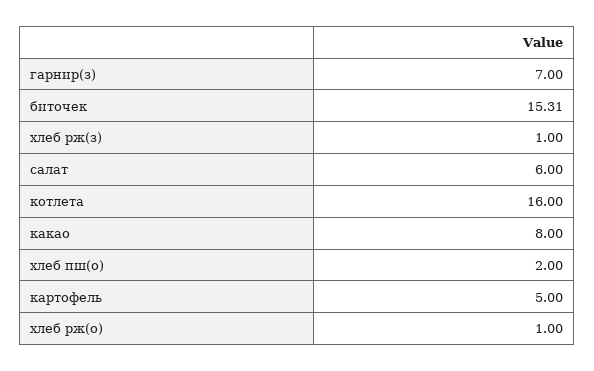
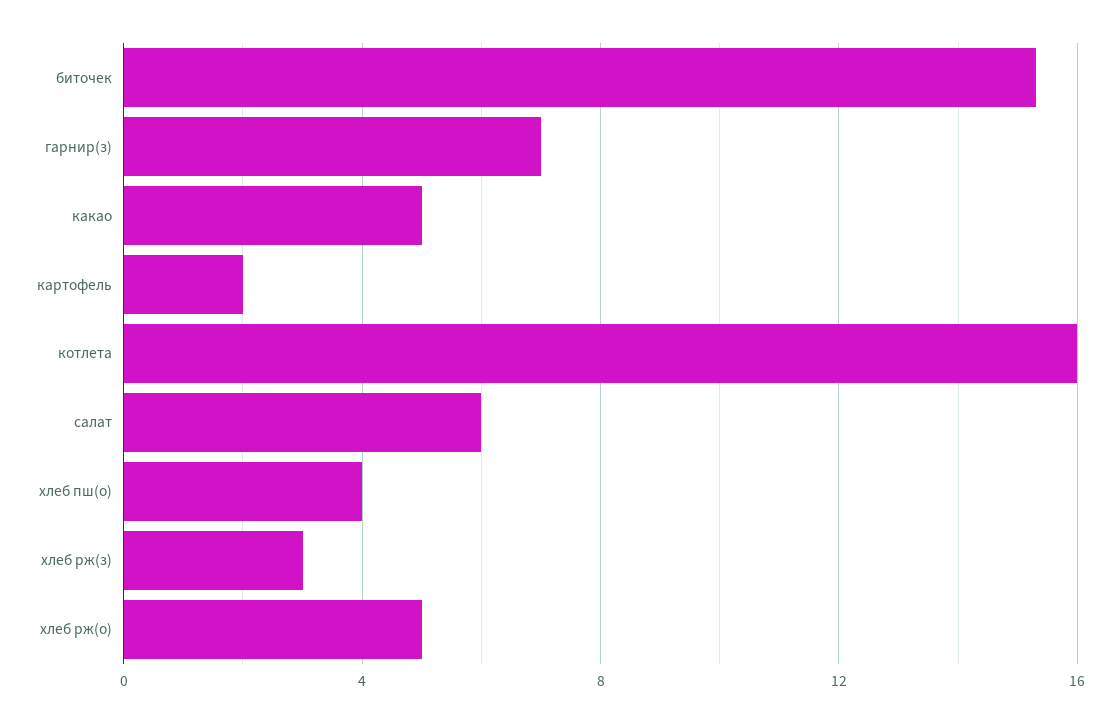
  {
    "гарнир(з)": 7,
    "биточек": 15.31,
-   "хлеб рж(з)": 1,
+   "хлеб рж(з)": 3,
    "салат": 6,
    "котлета": 16,
-   "какао": 8,
+   "какао": 5,
-   "хлеб пш(о)": 2,
+   "хлеб пш(о)": 4,
-   "картофель": 5,
+   "картофель": 2,
-   "хлеб рж(о)": 1
+   "хлеб рж(о)": 5
  }

